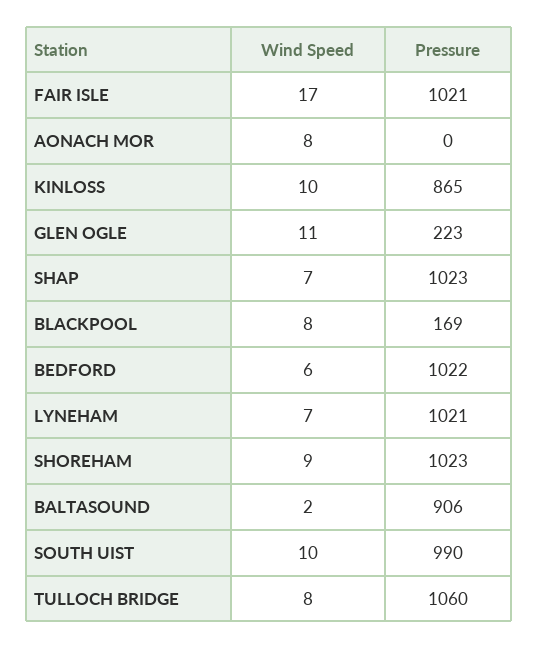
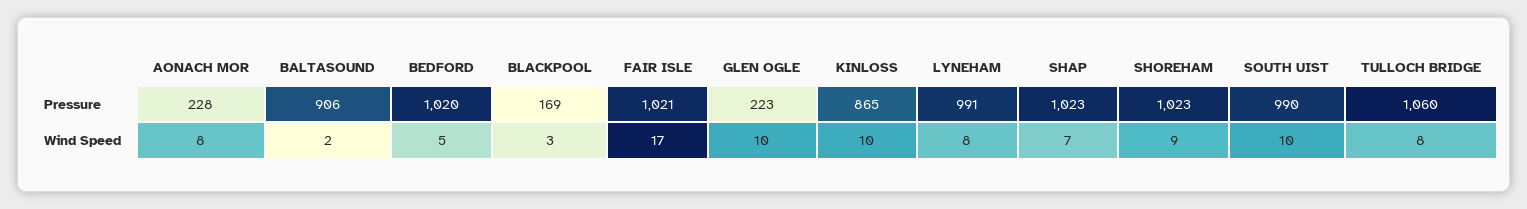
  {
    "Wind Speed": {
      "FAIR ISLE": 17,
      "AONACH MOR": 8,
      "KINLOSS": 10,
-     "GLEN OGLE": 11,
+     "GLEN OGLE": 10,
      "SHAP": 7,
-     "BLACKPOOL": 8,
+     "BLACKPOOL": 3,
-     "BEDFORD": 6,
+     "BEDFORD": 5,
-     "LYNEHAM": 7,
+     "LYNEHAM": 8,
      "SHOREHAM": 9,
      "BALTASOUND": 2,
      "SOUTH UIST": 10,
      "TULLOCH BRIDGE": 8
    },
    "Pressure": {
      "FAIR ISLE": 1021,
-     "AONACH MOR": 0,
+     "AONACH MOR": 228,
      "KINLOSS": 865,
      "GLEN OGLE": 223,
      "SHAP": 1023,
      "BLACKPOOL": 169,
-     "BEDFORD": 1022,
+     "BEDFORD": 1020,
-     "LYNEHAM": 1021,
+     "LYNEHAM": 991,
      "SHOREHAM": 1023,
      "BALTASOUND": 906,
      "SOUTH UIST": 990,
      "TULLOCH BRIDGE": 1060
    }
  }

